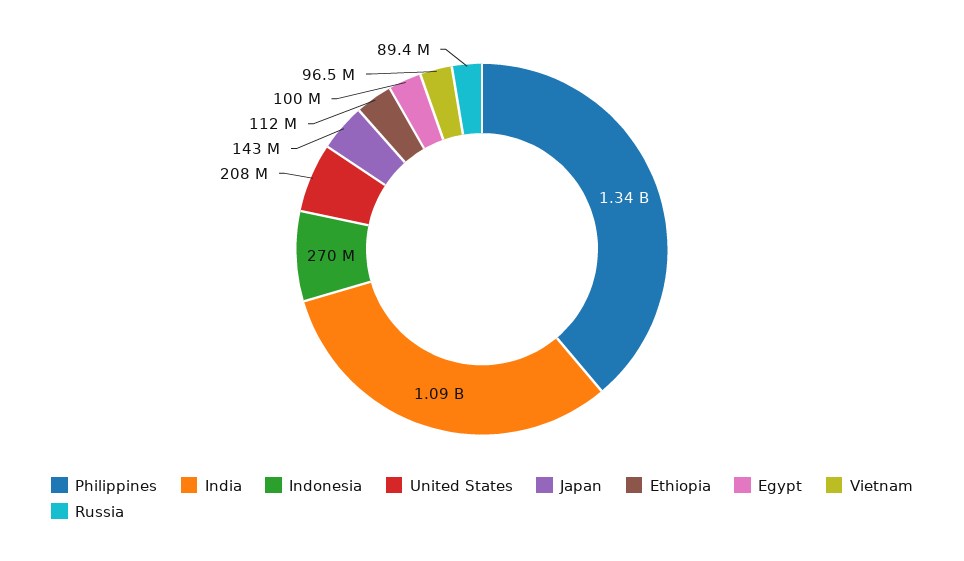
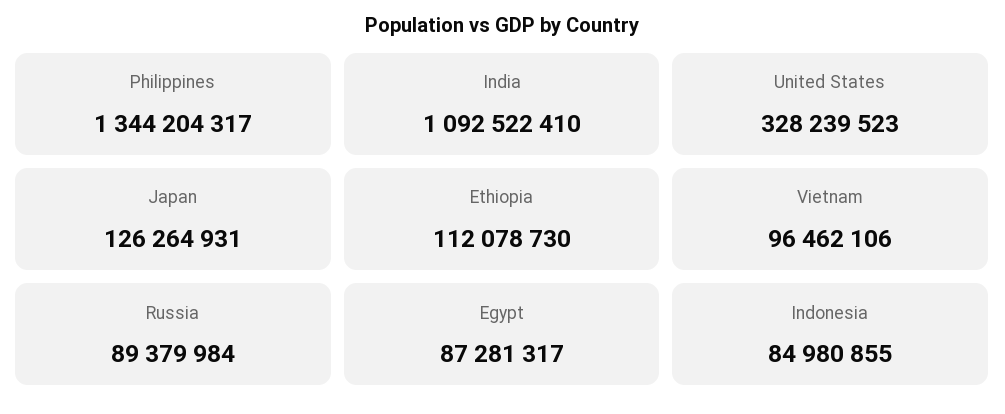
  {
    "Philippines": 1344204317,
    "India": 1092522410,
-   "Indonesia": 270000000,
+   "Indonesia": 84980855,
-   "United States": 208000000,
+   "United States": 328239523,
-   "Japan": 143000000,
+   "Japan": 126264931,
    "Ethiopia": 112078730,
-   "Egypt": 100000000,
+   "Egypt": 87281317,
    "Vietnam": 96462106,
    "Russia": 89379984
  }

